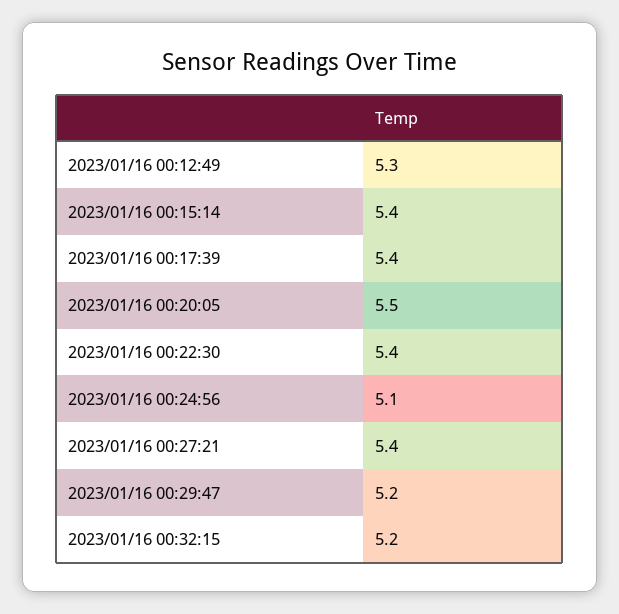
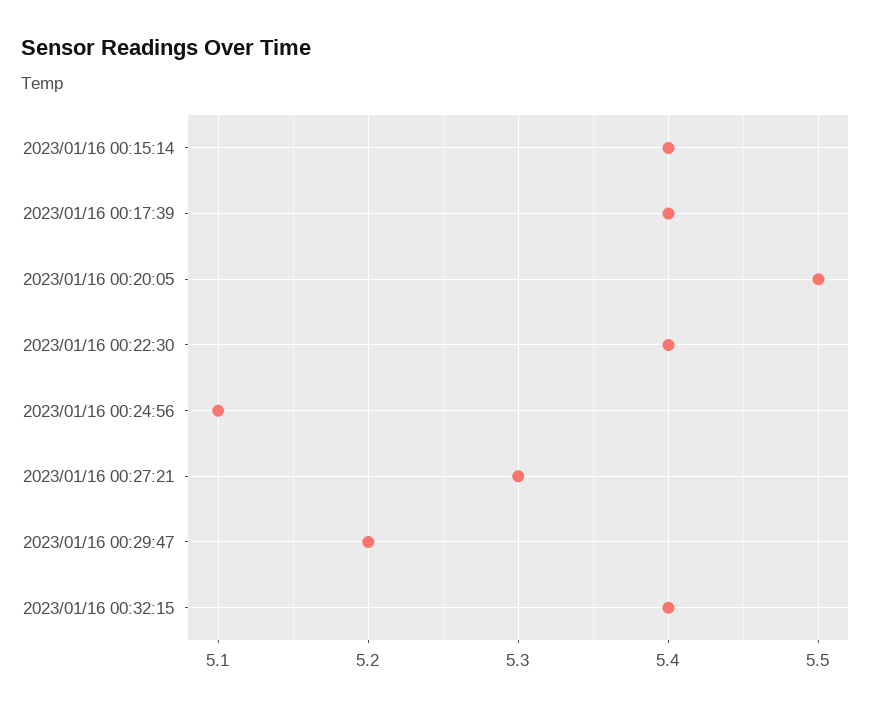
  {
-   "2023/01/16 00:12:49": 5.3,
    "2023/01/16 00:15:14": 5.4,
    "2023/01/16 00:17:39": 5.4,
    "2023/01/16 00:20:05": 5.5,
    "2023/01/16 00:22:30": 5.4,
    "2023/01/16 00:24:56": 5.1,
-   "2023/01/16 00:27:21": 5.4,
+   "2023/01/16 00:27:21": 5.3,
    "2023/01/16 00:29:47": 5.2,
-   "2023/01/16 00:32:15": 5.2
+   "2023/01/16 00:32:15": 5.4
  }

